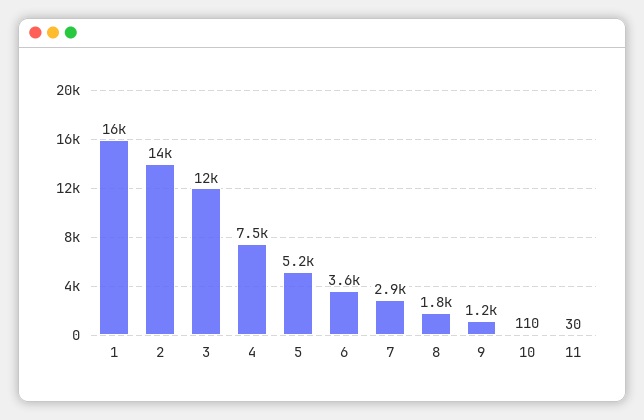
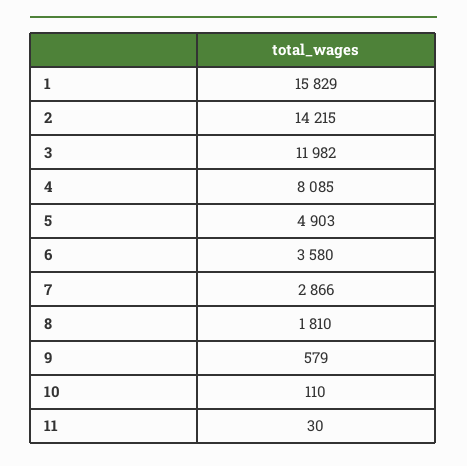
  {
    "1": 15829,
    "2": 14215,
    "3": 11982,
-   "4": 7500,
+   "4": 8085,
-   "5": 5200,
+   "5": 4903,
    "6": 3580,
    "7": 2866,
    "8": 1810,
-   "9": 1200,
+   "9": 579,
    "10": 110,
    "11": 30
  }

